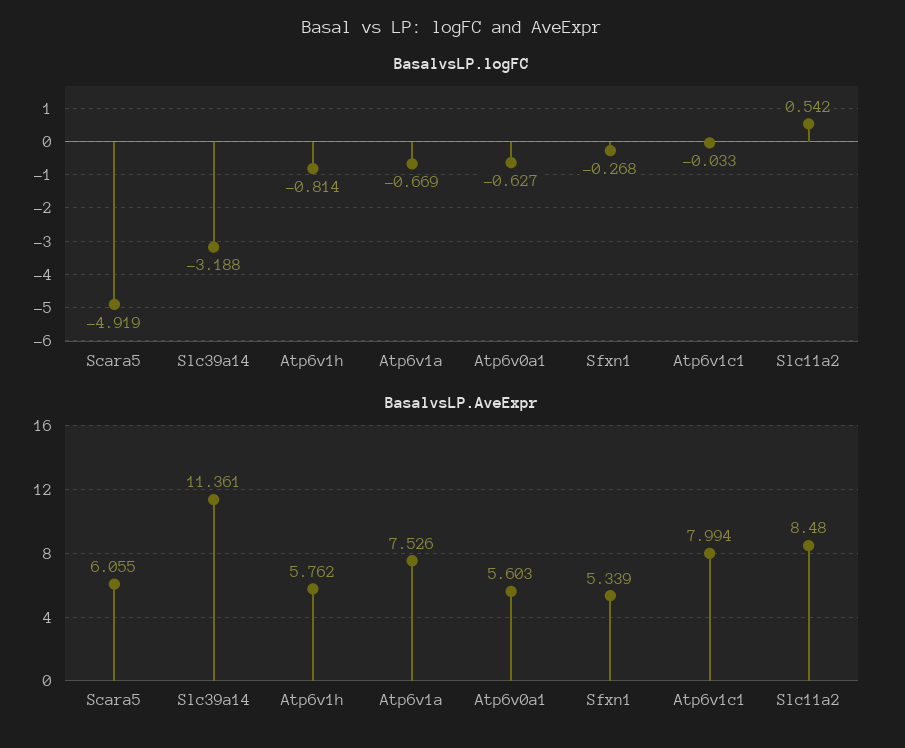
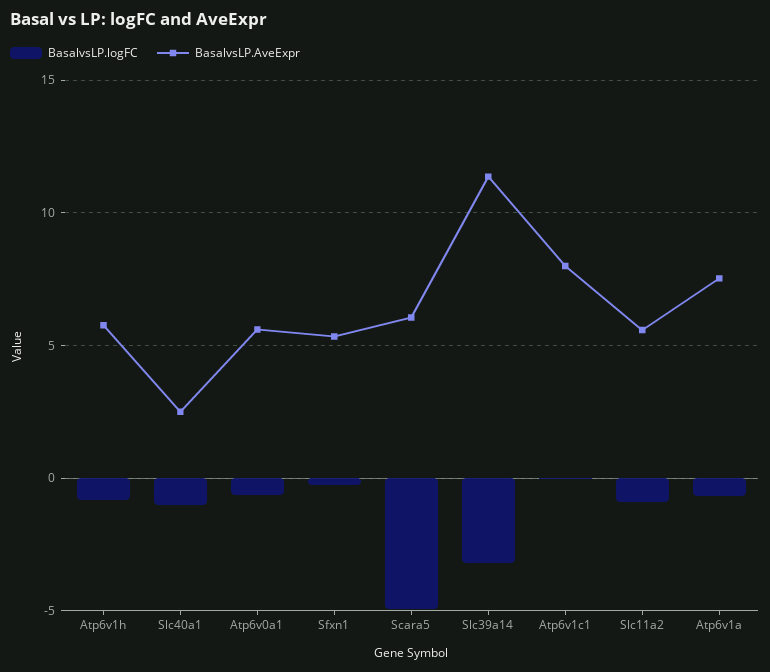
  {
    "BasalvsLP.logFC": {
      "Scara5": -4.919,
      "Slc39a14": -3.188,
      "Atp6v1h": -0.814,
      "Atp6v1a": -0.669,
      "Atp6v0a1": -0.627,
      "Sfxn1": -0.268,
      "Atp6v1c1": -0.033,
-     "Slc11a2": 0.542
+     "Slc11a2": -1,
+     "Slc40a1": -1
    },
    "BasalvsLP.AveExpr": {
      "Scara5": 6.055,
      "Slc39a14": 11.361,
      "Atp6v1h": 5.762,
      "Atp6v1a": 7.526,
      "Atp6v0a1": 5.603,
      "Sfxn1": 5.339,
      "Atp6v1c1": 7.994,
-     "Slc11a2": 8.48
+     "Slc11a2": 5.5,
+     "Slc40a1": 2.5
    }
  }

